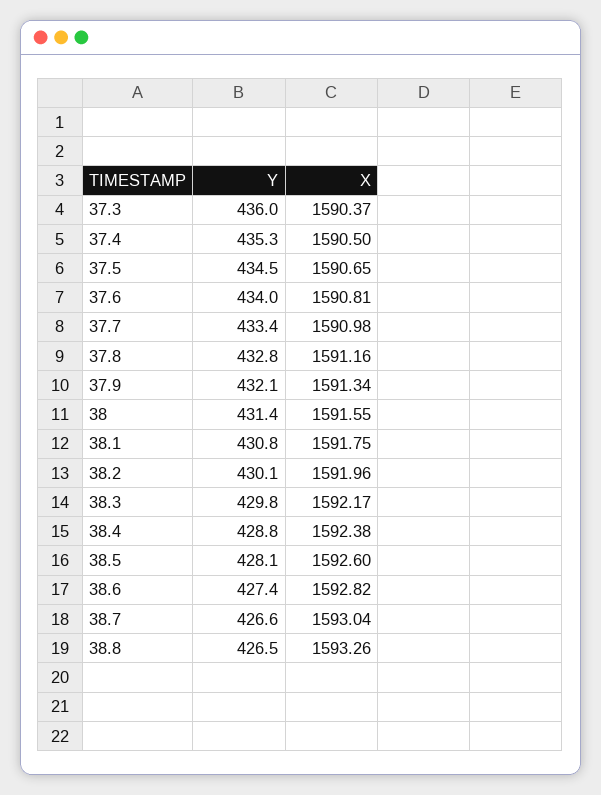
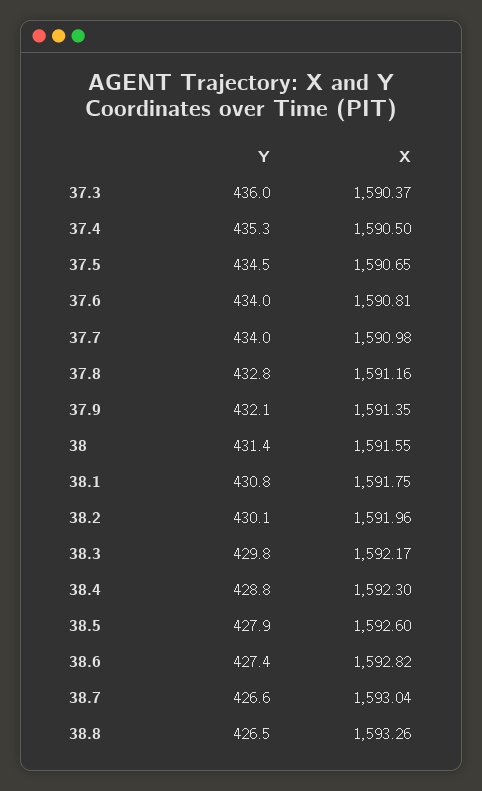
  {
    "Y": {
      "37.3": 436,
      "37.4": 435.3,
      "37.5": 434.5,
      "37.6": 434,
-     "37.7": 433.4,
+     "37.7": 434,
      "37.8": 432.8,
      "37.9": 432.1,
      "38": 431.4,
      "38.1": 430.8,
      "38.2": 430.1,
      "38.3": 429.8,
      "38.4": 428.8,
-     "38.5": 428.1,
+     "38.5": 427.9,
      "38.6": 427.4,
      "38.7": 426.6,
      "38.8": 426.5
    },
    "X": {
      "37.3": 1590.37,
      "37.4": 1590.5,
      "37.5": 1590.65,
      "37.6": 1590.81,
      "37.7": 1590.98,
      "37.8": 1591.16,
-     "37.9": 1591.34,
+     "37.9": 1591.35,
      "38": 1591.55,
      "38.1": 1591.75,
      "38.2": 1591.96,
      "38.3": 1592.17,
-     "38.4": 1592.38,
+     "38.4": 1592.3,
      "38.5": 1592.6,
      "38.6": 1592.82,
      "38.7": 1593.04,
      "38.8": 1593.26
    }
  }

